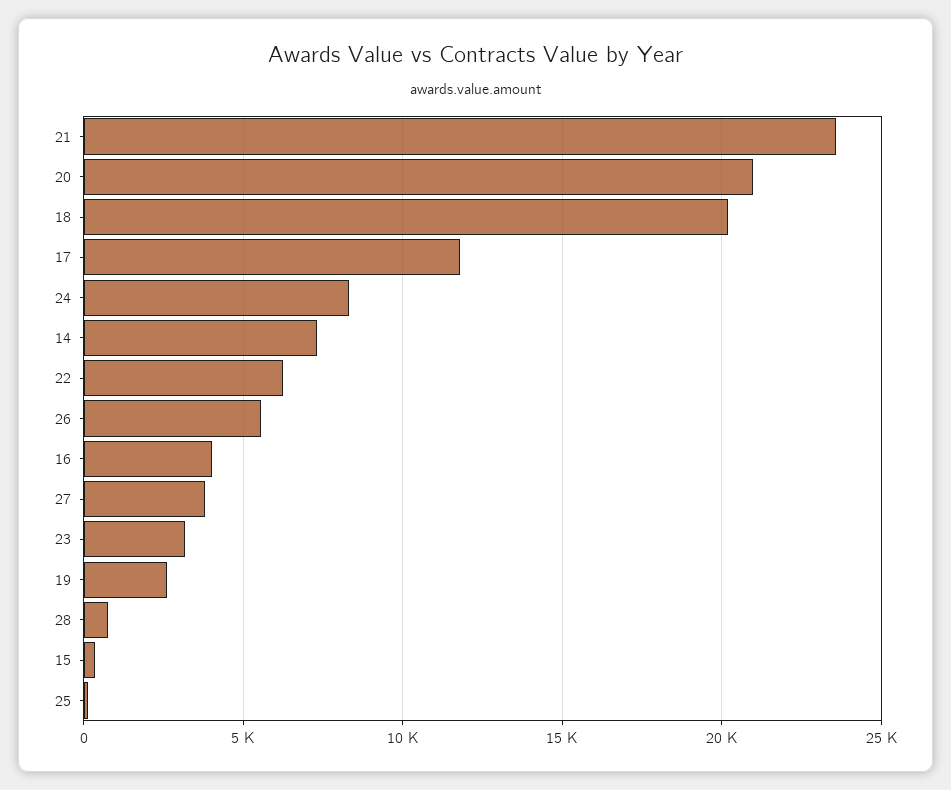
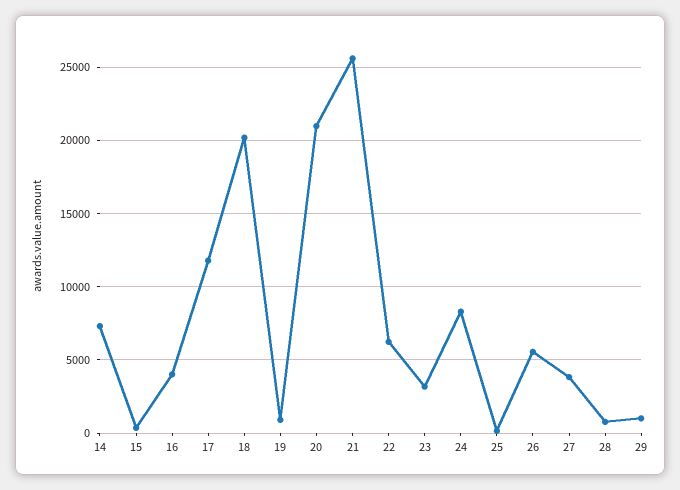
  {
-   "21": 23500,
+   "21": 25500,
    "20": 21000,
    "18": 20000,
    "17": 12000,
    "24": 8500,
    "14": 7500,
    "22": 6000,
    "26": 5500,
    "16": 4000,
    "27": 4000,
    "23": 3000,
-   "19": 2500,
+   "19": 1000,
    "28": 1000,
    "15": 500,
-   "25": 0
+   "25": 0,
+   "29": 1000
  }

